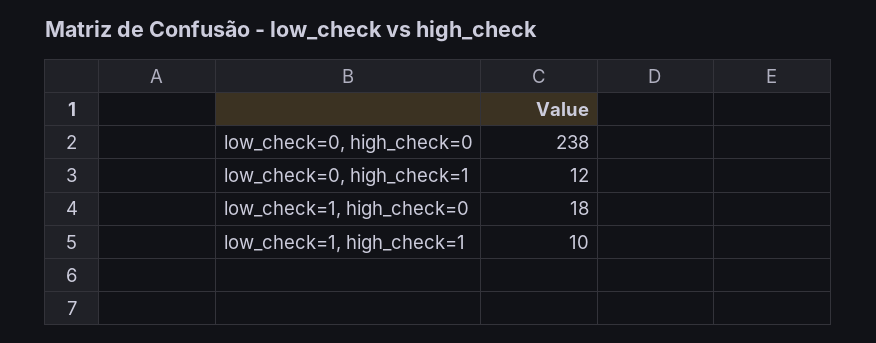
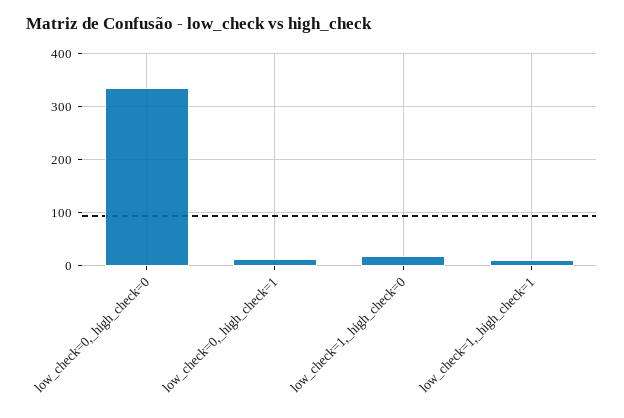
  {
-   "low_check=0, high_check=0": 238,
+   "low_check=0, high_check=0": 340,
    "low_check=0, high_check=1": 12,
    "low_check=1, high_check=0": 18,
    "low_check=1, high_check=1": 10
  }

